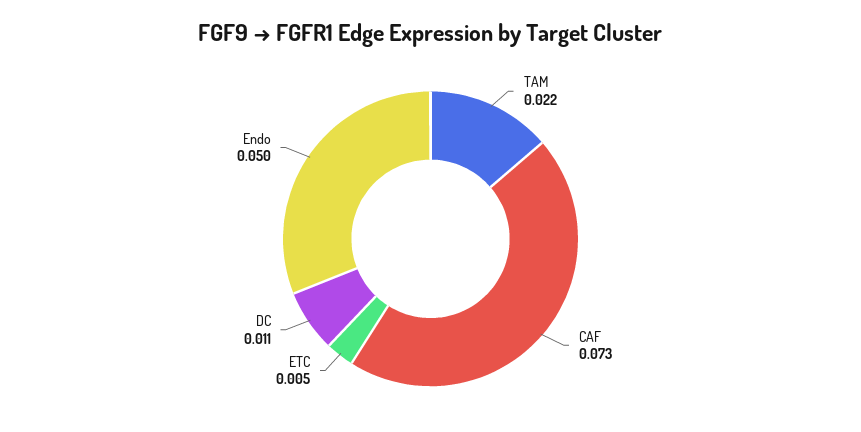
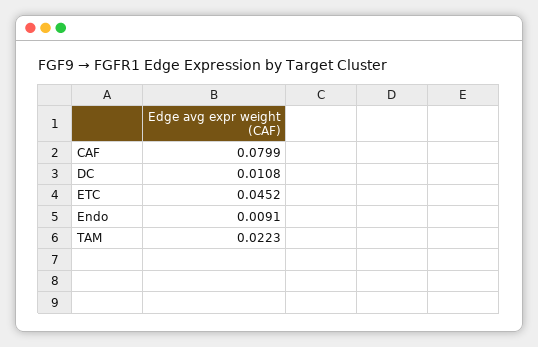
  {
    "TAM": 0.0223,
-   "CAF": 0.073,
+   "CAF": 0.0799,
-   "ETC": 0.005,
+   "ETC": 0.0452,
    "DC": 0.0108,
-   "Endo": 0.05
+   "Endo": 0.0091
  }

